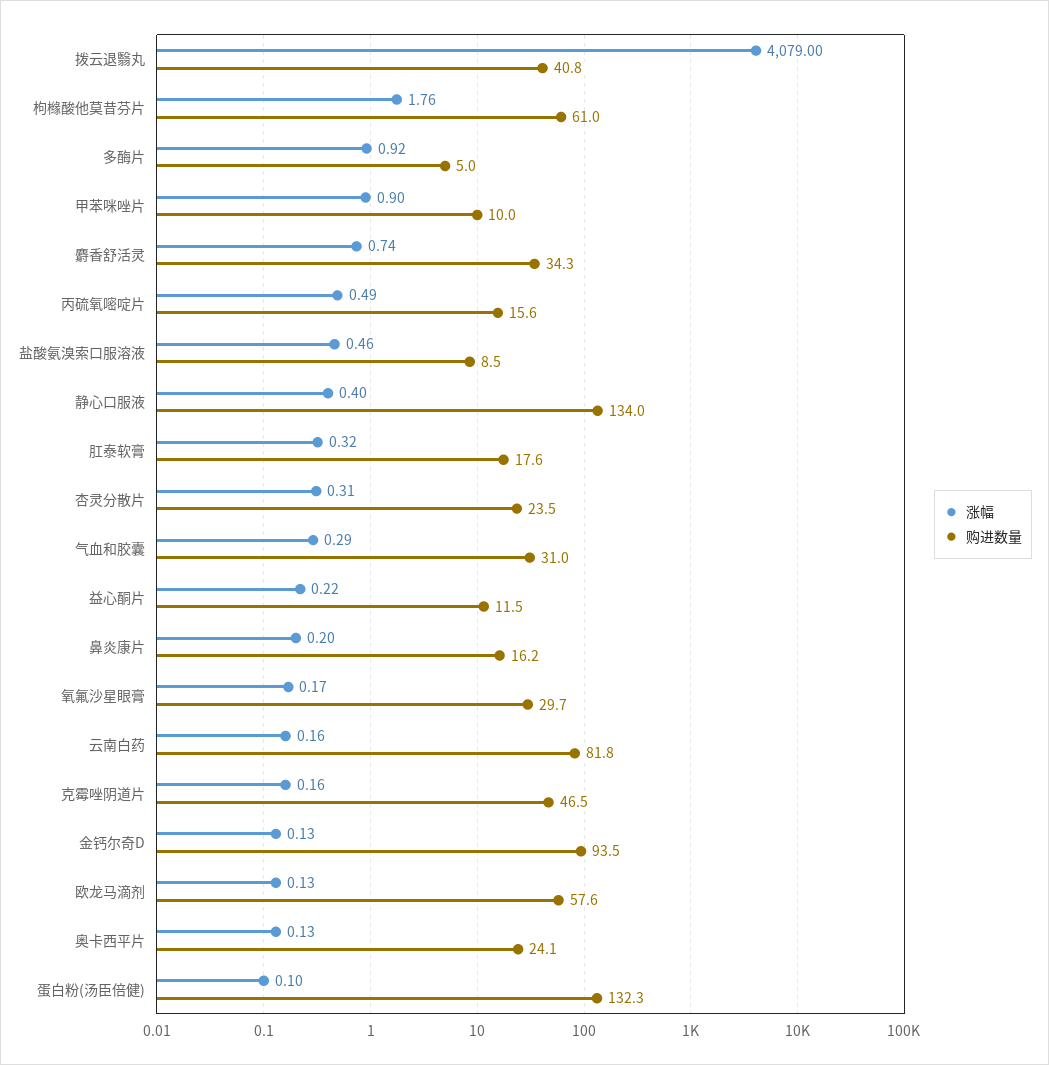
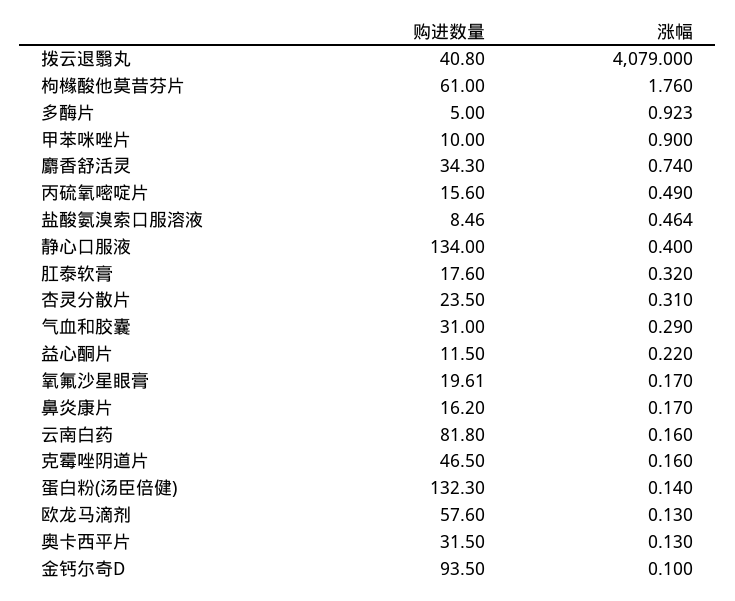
  {
    "涨幅": {
      "拨云退翳丸": 4079,
      "枸橼酸他莫昔芬片": 1.76,
      "多酶片": 0.923,
      "甲苯咪唑片": 0.9,
      "麝香舒活灵": 0.74,
      "丙硫氧嘧啶片": 0.49,
      "盐酸氨溴索口服溶液": 0.464,
      "静心口服液": 0.4,
      "肛泰软膏": 0.32,
      "杏灵分散片": 0.31,
      "气血和胶囊": 0.29,
      "益心酮片": 0.22,
-     "鼻炎康片": 0.2,
+     "鼻炎康片": 0.17,
      "氧氟沙星眼膏": 0.17,
      "云南白药": 0.16,
      "克霉唑阴道片": 0.16,
-     "金钙尔奇D": 0.13,
+     "金钙尔奇D": 0.1,
      "欧龙马滴剂": 0.13,
      "奥卡西平片": 0.13,
-     "蛋白粉(汤臣倍健)": 0.1
+     "蛋白粉(汤臣倍健)": 0.14
    },
    "购进数量": {
      "拨云退翳丸": 40.8,
      "枸橼酸他莫昔芬片": 61,
      "多酶片": 5,
      "甲苯咪唑片": 10,
      "麝香舒活灵": 34.3,
      "丙硫氧嘧啶片": 15.6,
      "盐酸氨溴索口服溶液": 8.46,
      "静心口服液": 134,
      "肛泰软膏": 17.6,
      "杏灵分散片": 23.5,
      "气血和胶囊": 31,
      "益心酮片": 11.5,
      "鼻炎康片": 16.2,
-     "氧氟沙星眼膏": 29.7,
+     "氧氟沙星眼膏": 19.61,
      "云南白药": 81.8,
      "克霉唑阴道片": 46.5,
      "金钙尔奇D": 93.5,
      "欧龙马滴剂": 57.6,
-     "奥卡西平片": 24.1,
+     "奥卡西平片": 31.5,
      "蛋白粉(汤臣倍健)": 132.3
    }
  }

